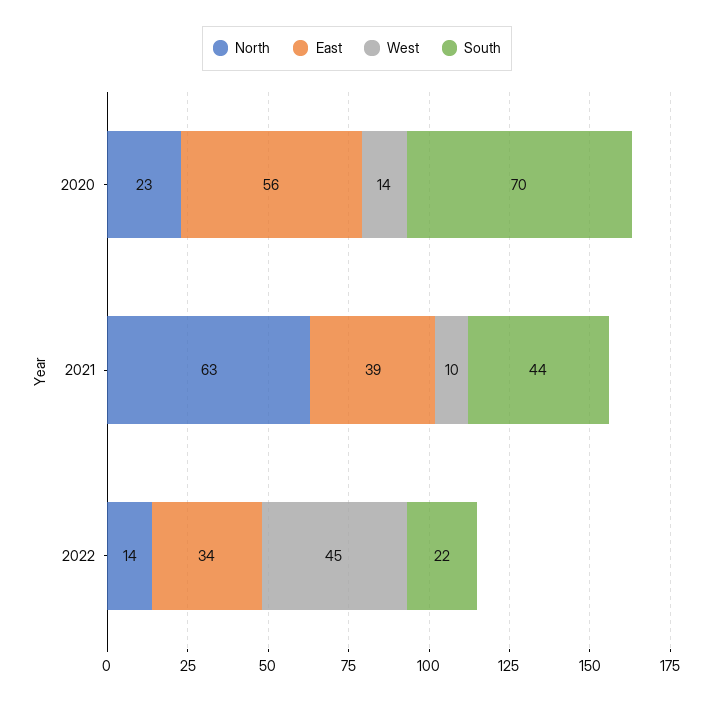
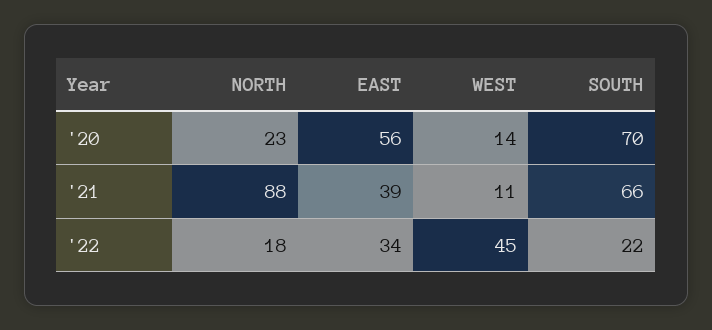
  {
    "North": {
      "2020": 23,
-     "2021": 63,
+     "2021": 88,
-     "2022": 14
+     "2022": 18
    },
    "East": {
      "2020": 56,
      "2021": 39,
      "2022": 34
    },
    "West": {
      "2020": 14,
-     "2021": 10,
+     "2021": 11,
      "2022": 45
    },
    "South": {
      "2020": 70,
-     "2021": 44,
+     "2021": 66,
      "2022": 22
    }
  }

